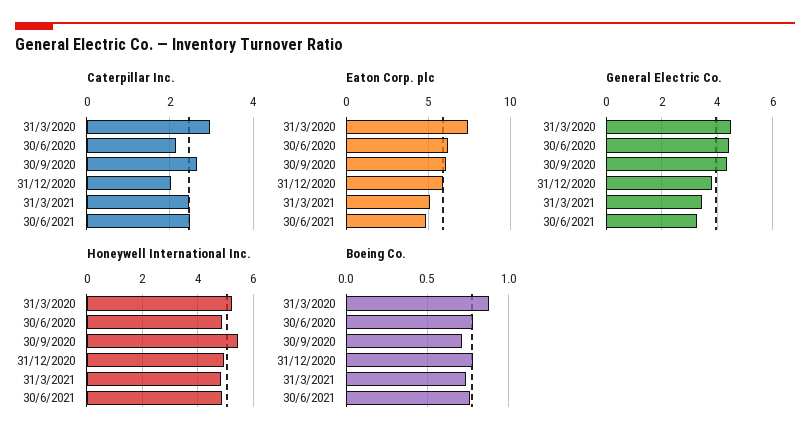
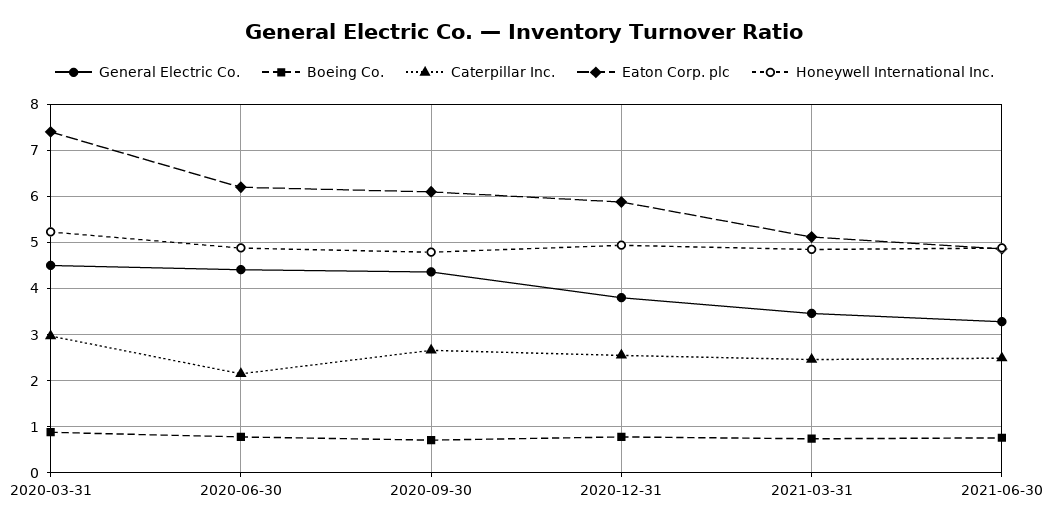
  {
    "Caterpillar Inc.": {
      "31/3/2020": 3,
      "30/6/2020": 2.2,
      "30/9/2020": 2.6,
-     "31/12/2020": 2,
+     "31/12/2020": 2.6,
      "31/3/2021": 2.4,
      "30/6/2021": 2.4
    },
    "Eaton Corp. plc": {
      "31/3/2020": 7.4,
      "30/6/2020": 6.2,
      "30/9/2020": 6.2,
      "31/12/2020": 5.8,
      "31/3/2021": 5.2,
      "30/6/2021": 4.8
    },
    "General Electric Co.": {
      "31/3/2020": 4.6,
      "30/6/2020": 4.4,
      "30/9/2020": 4.4,
      "31/12/2020": 3.8,
      "31/3/2021": 3.4,
      "30/6/2021": 3.2
    },
    "Honeywell International Inc.": {
      "31/3/2020": 5.2,
      "30/6/2020": 4.8,
-     "30/9/2020": 5.5,
+     "30/9/2020": 4.8,
      "31/12/2020": 5,
      "31/3/2021": 4.8,
      "30/6/2021": 4.8
    },
    "Boeing Co.": {
      "31/3/2020": 0.9,
      "30/6/2020": 0.8,
      "30/9/2020": 0.7,
      "31/12/2020": 0.8,
      "31/3/2021": 0.75,
      "30/6/2021": 0.75
    }
  }

